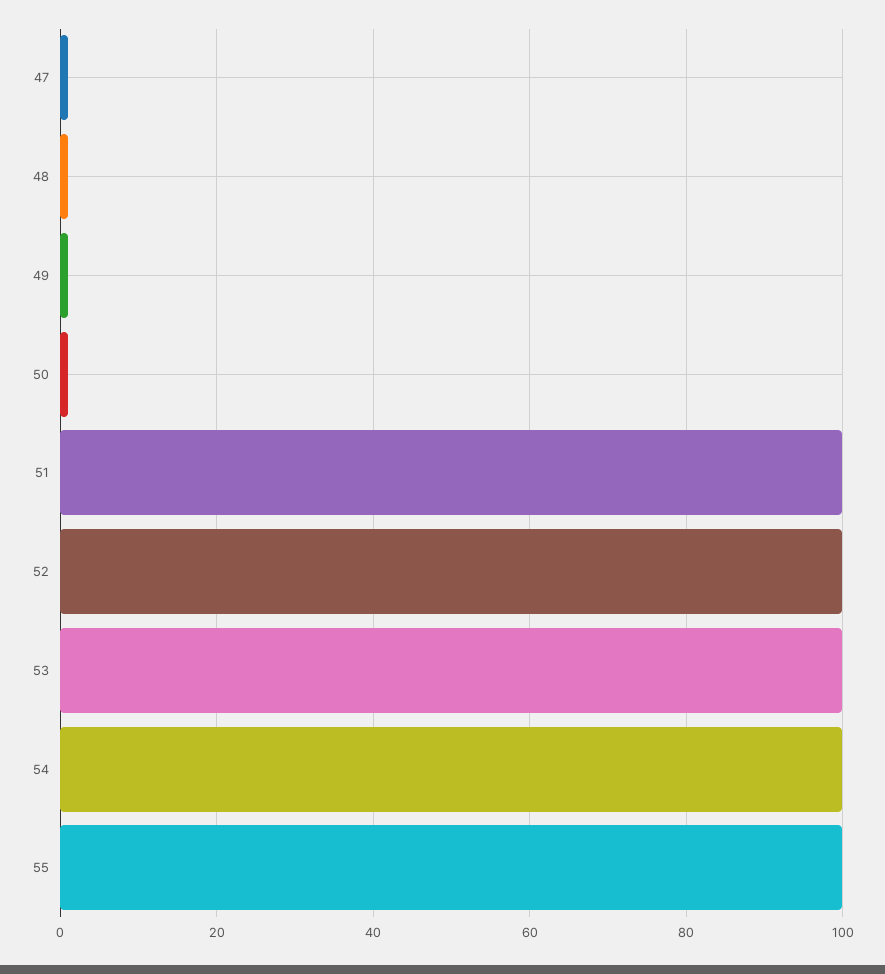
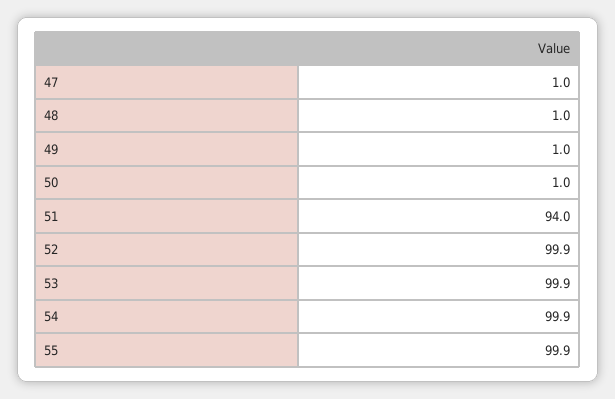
  {
    "47": 1,
    "48": 1,
    "49": 1,
    "50": 1,
-   "51": 100,
+   "51": 94,
    "52": 99.9,
    "53": 99.9,
    "54": 99.9,
    "55": 99.9
  }

